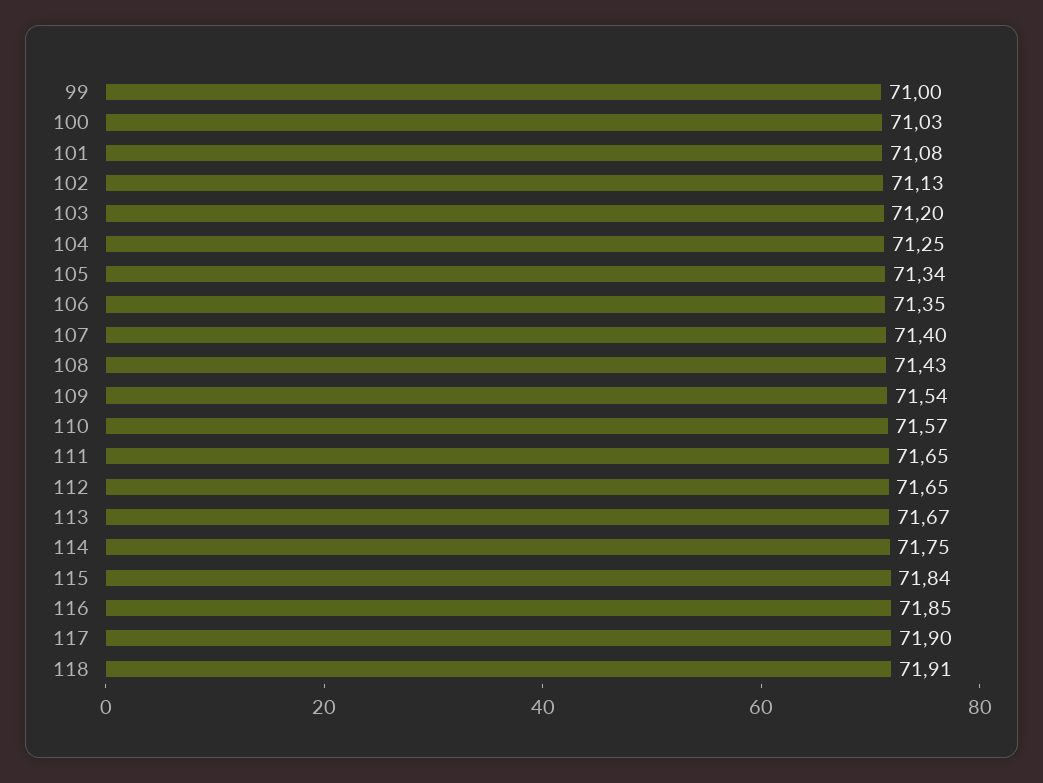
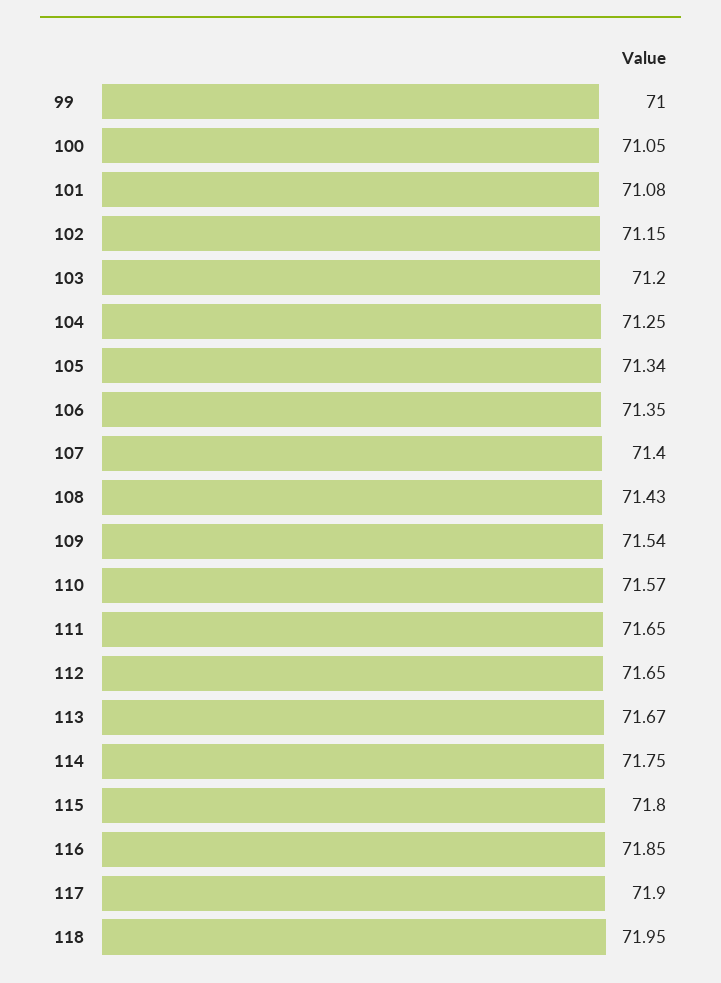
  {
    "99": 71,
-   "100": 71.03,
+   "100": 71.05,
    "101": 71.08,
-   "102": 71.13,
+   "102": 71.15,
    "103": 71.2,
    "104": 71.25,
    "105": 71.34,
    "106": 71.35,
    "107": 71.4,
    "108": 71.43,
    "109": 71.54,
    "110": 71.57,
    "111": 71.65,
    "112": 71.65,
    "113": 71.67,
    "114": 71.75,
-   "115": 71.84,
+   "115": 71.8,
    "116": 71.85,
    "117": 71.9,
-   "118": 71.91
+   "118": 71.95
  }

